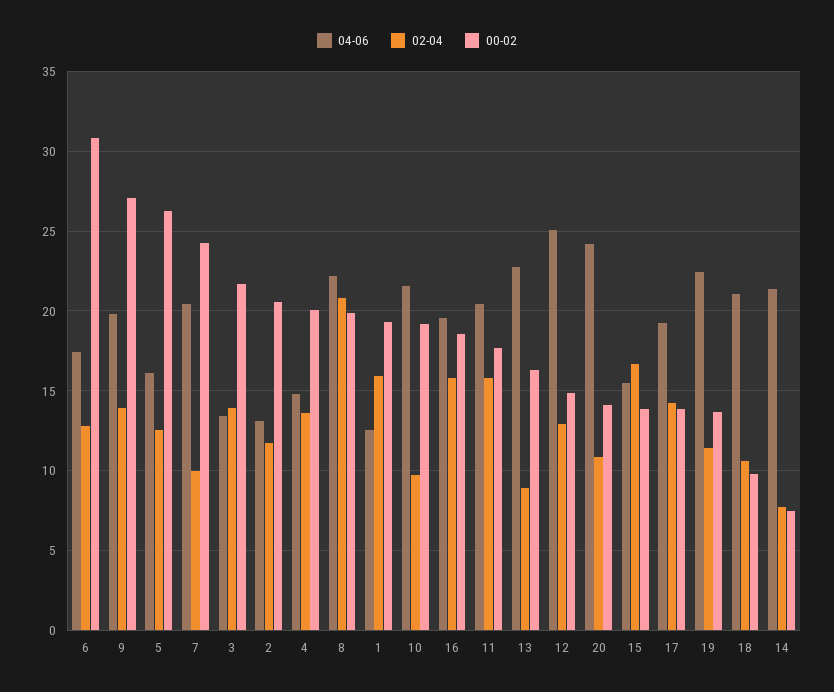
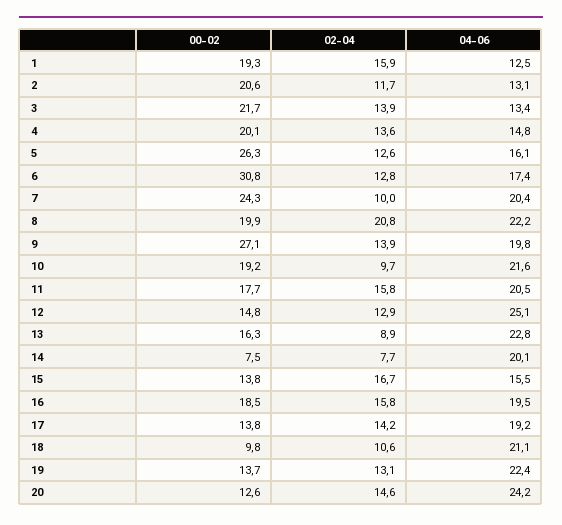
  {
    "04-06": {
      "6": 17.4,
      "9": 19.8,
      "5": 16.1,
      "7": 20.4,
      "3": 13.4,
      "2": 13.1,
      "4": 14.8,
      "8": 22.2,
      "1": 12.5,
      "10": 21.6,
      "16": 19.5,
      "11": 20.5,
      "13": 22.8,
      "12": 25.1,
      "20": 24.2,
      "15": 15.5,
      "17": 19.2,
      "19": 22.4,
      "18": 21.1,
-     "14": 21.5
+     "14": 20.1
    },
    "02-04": {
      "6": 12.8,
      "9": 13.9,
      "5": 12.6,
      "7": 10,
      "3": 13.9,
      "2": 11.7,
      "4": 13.6,
      "8": 20.8,
      "1": 15.9,
      "10": 9.7,
      "16": 15.8,
      "11": 15.8,
      "13": 8.9,
      "12": 12.9,
-     "20": 11,
+     "20": 14.6,
      "15": 16.7,
      "17": 14.2,
-     "19": 11.5,
+     "19": 13.1,
      "18": 10.6,
      "14": 7.7
    },
    "00-02": {
      "6": 30.8,
      "9": 27.1,
      "5": 26.3,
      "7": 24.3,
      "3": 21.7,
      "2": 20.6,
      "4": 20.1,
      "8": 19.9,
      "1": 19.3,
      "10": 19.2,
      "16": 18.5,
      "11": 17.7,
      "13": 16.3,
      "12": 14.8,
-     "20": 14,
+     "20": 12.6,
      "15": 13.8,
      "17": 13.8,
      "19": 13.7,
      "18": 9.8,
      "14": 7.5
    }
  }

